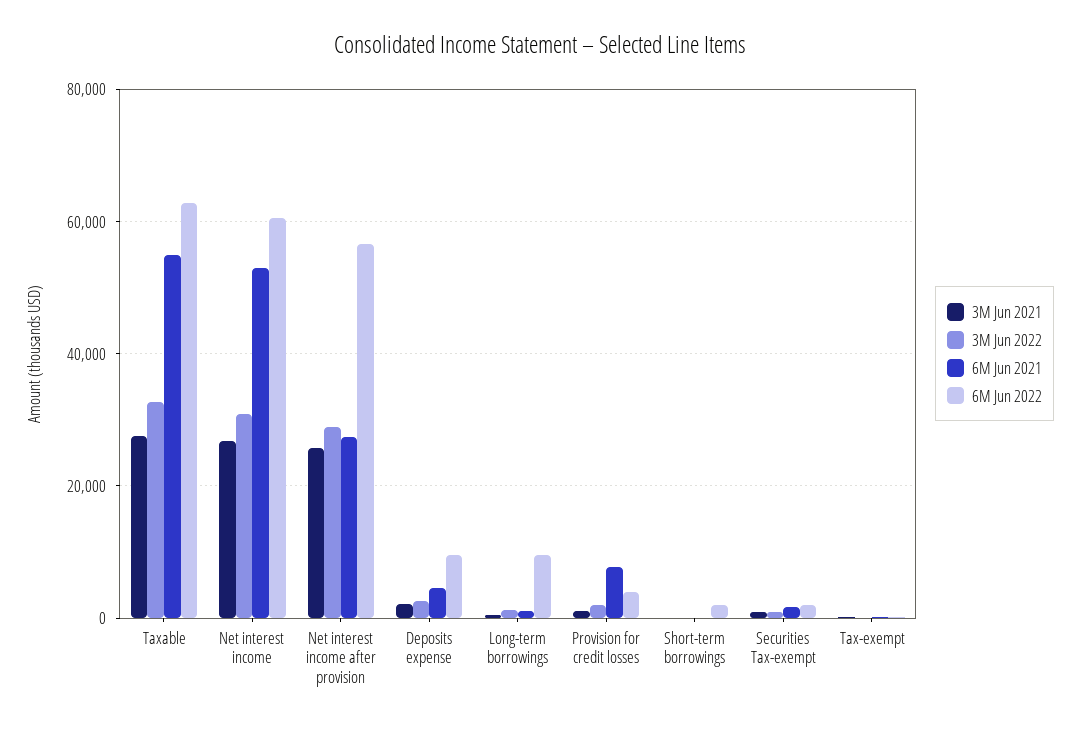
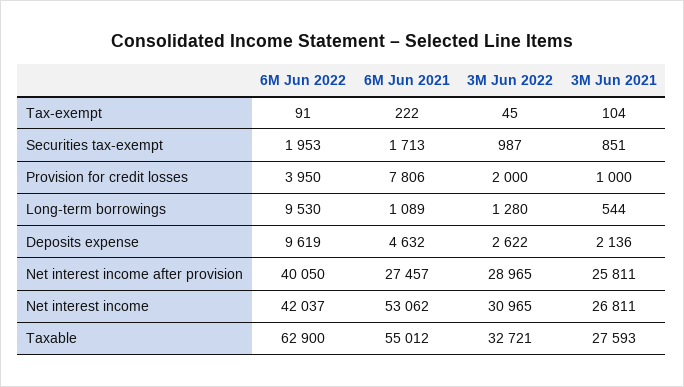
  {
    "3M Jun 2021": {
      "Taxable": 27593,
      "Net interest income": 26811,
      "Net interest income after provision": 25811,
      "Deposits expense": 2136,
      "Long-term borrowings": 544,
      "Provision for credit losses": 1000,
-     "Short-term borrowings": 0,
      "Securities Tax-exempt": 851,
      "Tax-exempt": 104
    },
    "3M Jun 2022": {
      "Taxable": 32721,
      "Net interest income": 30965,
      "Net interest income after provision": 28965,
      "Deposits expense": 2622,
      "Long-term borrowings": 1280,
      "Provision for credit losses": 2000,
-     "Short-term borrowings": 0,
      "Securities Tax-exempt": 987,
      "Tax-exempt": 45
    },
    "6M Jun 2021": {
      "Taxable": 55012,
      "Net interest income": 53062,
      "Net interest income after provision": 27457,
      "Deposits expense": 4632,
      "Long-term borrowings": 1089,
      "Provision for credit losses": 7806,
-     "Short-term borrowings": 0,
      "Securities Tax-exempt": 1713,
      "Tax-exempt": 222
    },
    "6M Jun 2022": {
      "Taxable": 62900,
-     "Net interest income": 60000,
+     "Net interest income": 42037,
-     "Net interest income after provision": 56000,
+     "Net interest income after provision": 40050,
      "Deposits expense": 9619,
      "Long-term borrowings": 9530,
      "Provision for credit losses": 3950,
-     "Short-term borrowings": 2000,
      "Securities Tax-exempt": 1953,
      "Tax-exempt": 91
    }
  }

